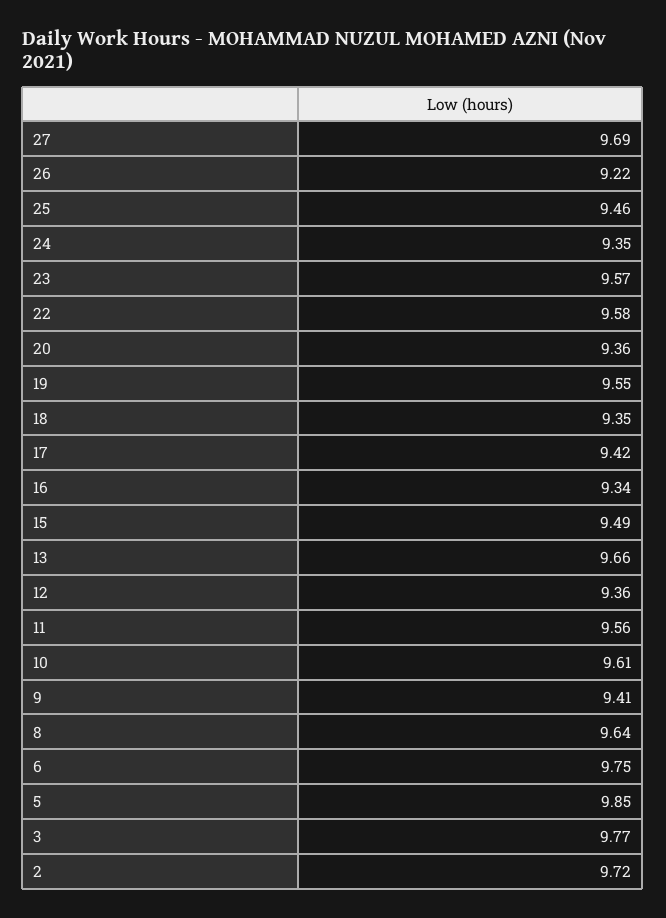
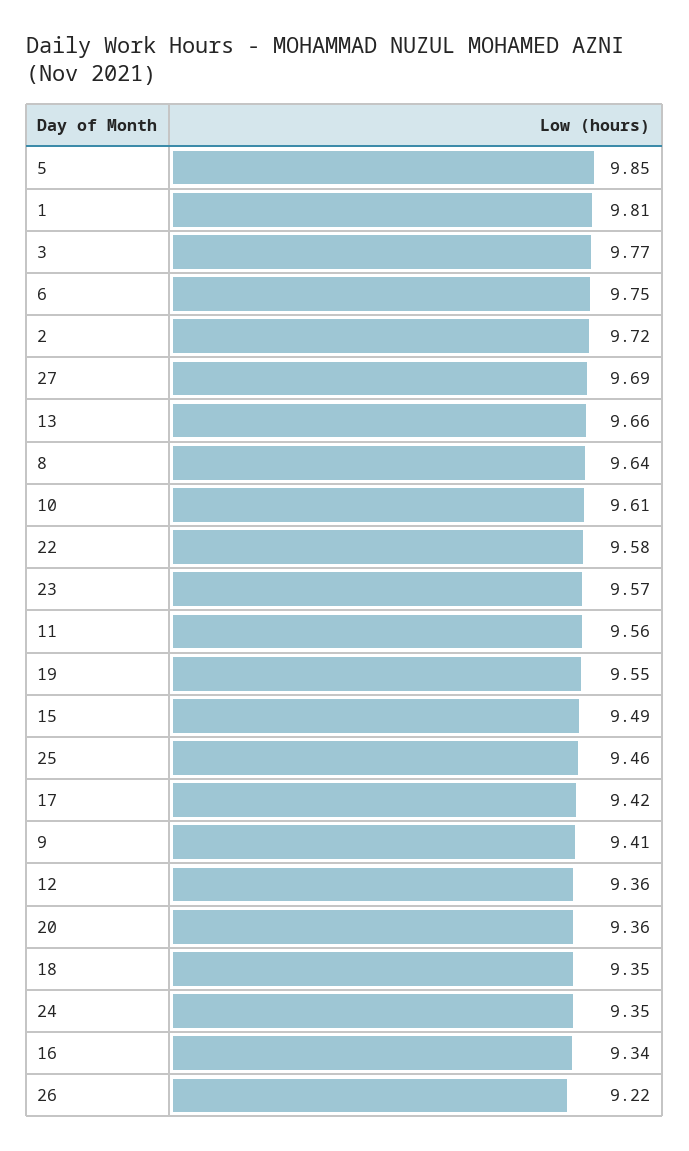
  {
    "27": 9.69,
    "26": 9.22,
    "25": 9.46,
    "24": 9.35,
    "23": 9.57,
    "22": 9.58,
    "20": 9.36,
    "19": 9.55,
    "18": 9.35,
    "17": 9.42,
    "16": 9.34,
    "15": 9.49,
    "13": 9.66,
    "12": 9.36,
    "11": 9.56,
    "10": 9.61,
    "9": 9.41,
    "8": 9.64,
    "6": 9.75,
    "5": 9.85,
    "3": 9.77,
-   "2": 9.72
+   "2": 9.72,
+   "1": 9.81
  }

